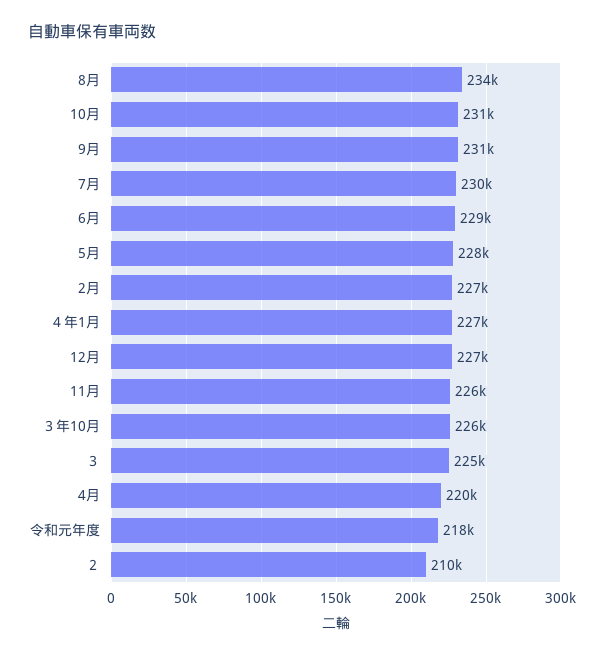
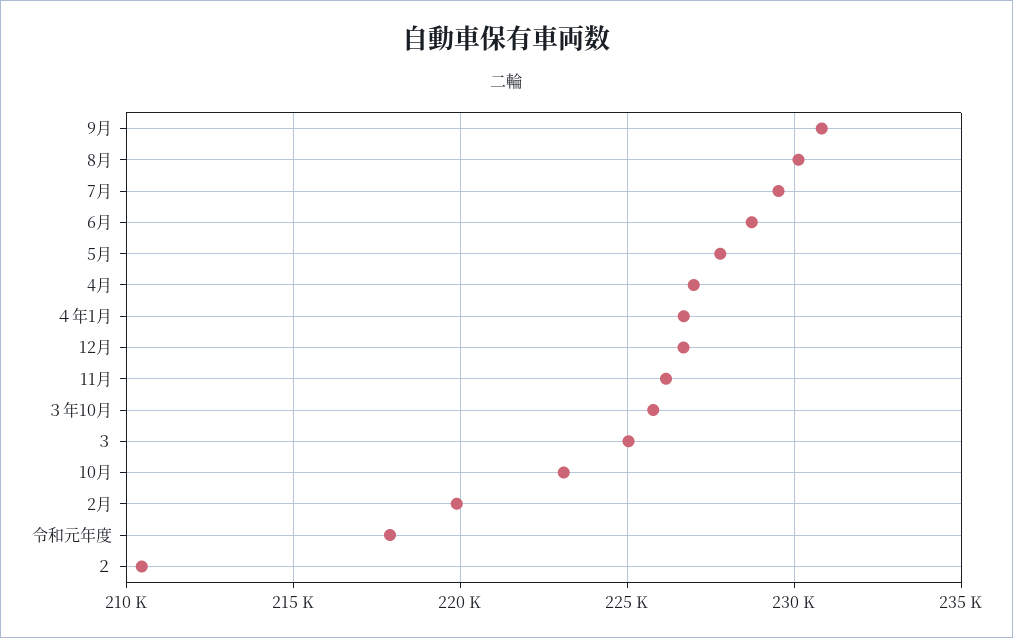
  {
-   "8月": 234000,
+   "8月": 230000,
-   "10月": 231000,
+   "10月": 223000,
    "9月": 231000,
    "7月": 230000,
    "6月": 229000,
    "5月": 228000,
-   "2月": 227000,
+   "2月": 220000,
    "４年1月": 227000,
    "12月": 227000,
    "11月": 226000,
    "３年10月": 226000,
    "３": 225000,
-   "4月": 220000,
+   "4月": 227000,
    "令和元年度": 218000,
    "２": 210000
  }

